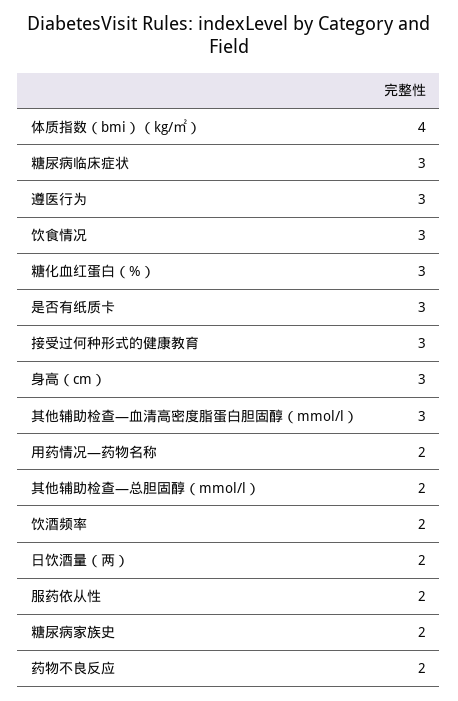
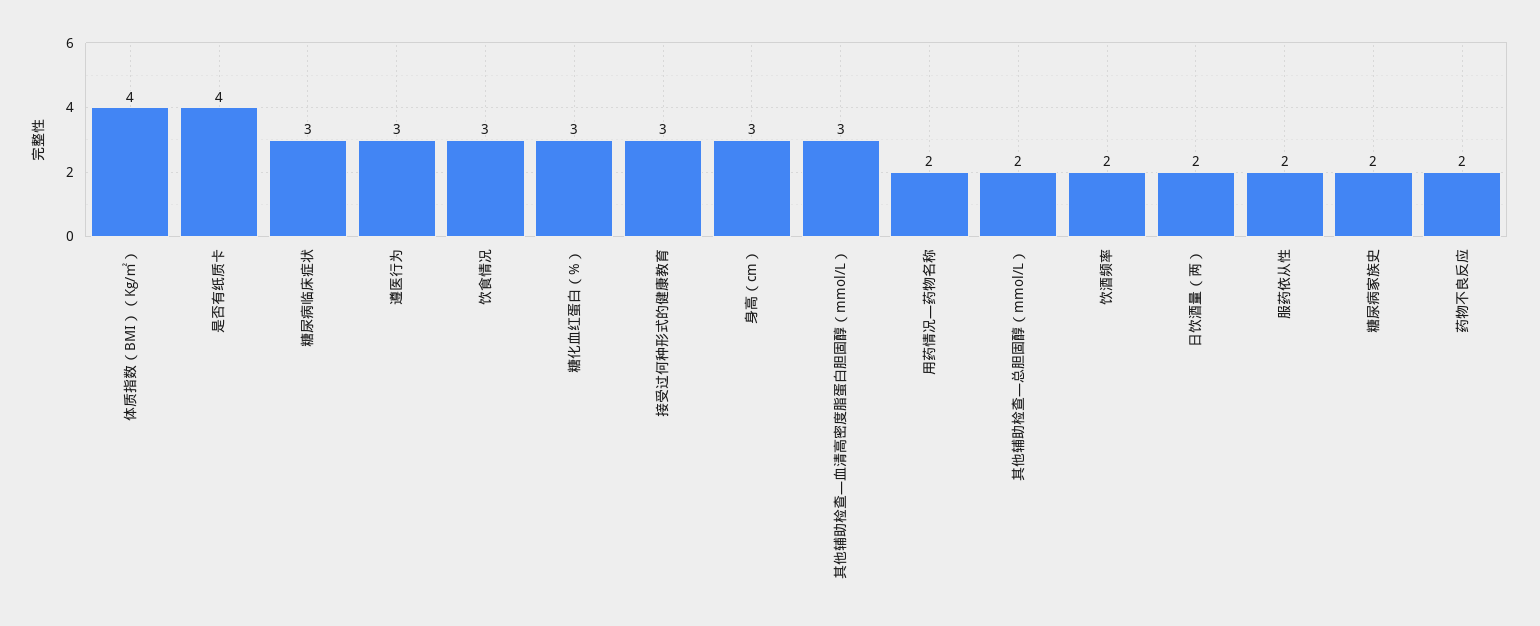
  {
    "体质指数（bmi）（kg/㎡）": 4,
    "糖尿病临床症状": 3,
    "遵医行为": 3,
    "饮食情况": 3,
    "糖化血红蛋白（%）": 3,
-   "是否有纸质卡": 3,
+   "是否有纸质卡": 4,
    "接受过何种形式的健康教育": 3,
    "身高（cm）": 3,
    "其他辅助检查—血清高密度脂蛋白胆固醇（mmol/l）": 3,
    "用药情况—药物名称": 2,
    "其他辅助检查—总胆固醇（mmol/l）": 2,
    "饮酒频率": 2,
    "日饮酒量（两）": 2,
    "服药依从性": 2,
    "糖尿病家族史": 2,
    "药物不良反应": 2
  }

